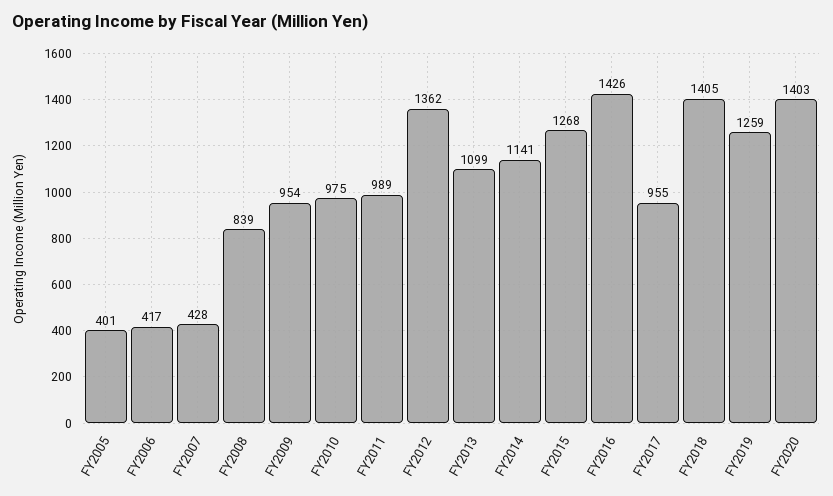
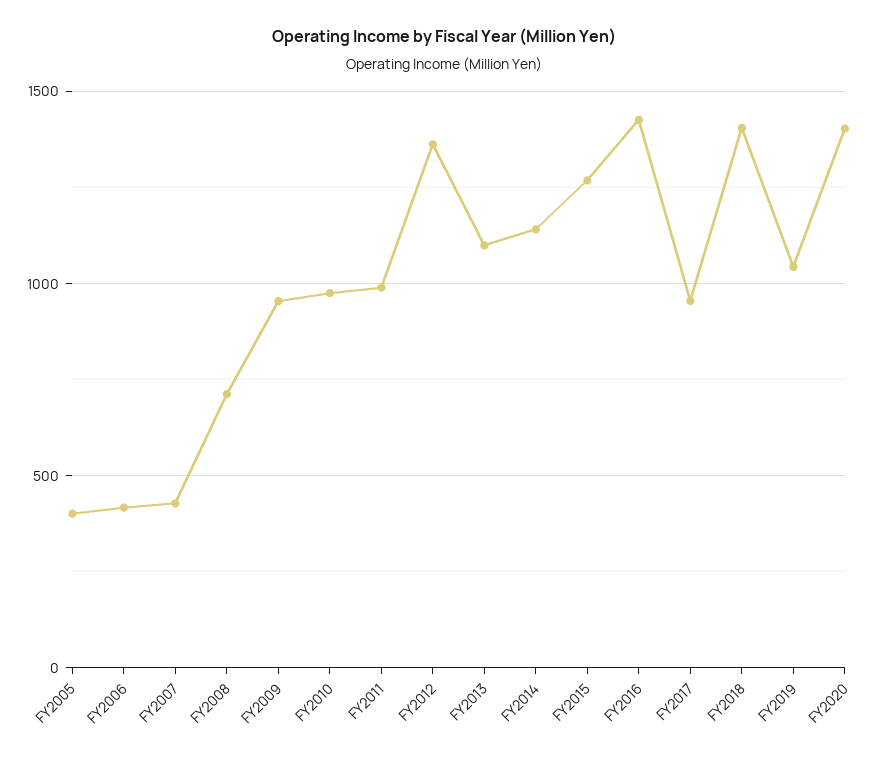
  {
    "FY2005": 401,
    "FY2006": 417,
    "FY2007": 428,
-   "FY2008": 839,
+   "FY2008": 700,
    "FY2009": 954,
    "FY2010": 975,
    "FY2011": 989,
    "FY2012": 1362,
    "FY2013": 1099,
    "FY2014": 1141,
    "FY2015": 1268,
    "FY2016": 1426,
    "FY2017": 955,
    "FY2018": 1405,
-   "FY2019": 1259,
+   "FY2019": 1050,
    "FY2020": 1403
  }

